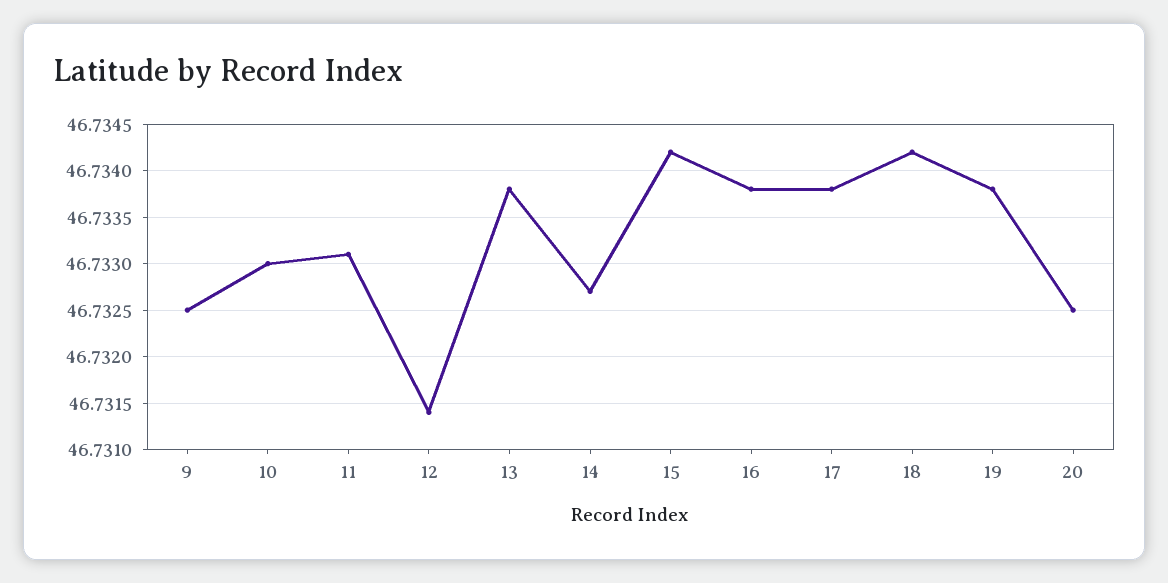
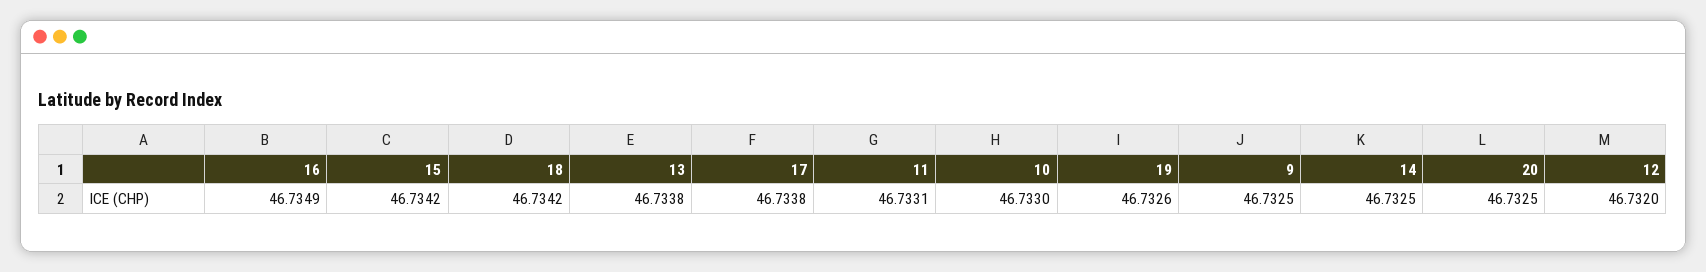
  {
    "9": 46.7325,
    "10": 46.733,
    "11": 46.7331,
-   "12": 46.7314,
+   "12": 46.732,
    "13": 46.7338,
-   "14": 46.7327,
+   "14": 46.7325,
    "15": 46.7342,
-   "16": 46.7338,
+   "16": 46.7349,
    "17": 46.7338,
    "18": 46.7342,
-   "19": 46.7338,
+   "19": 46.7326,
    "20": 46.7325
  }

